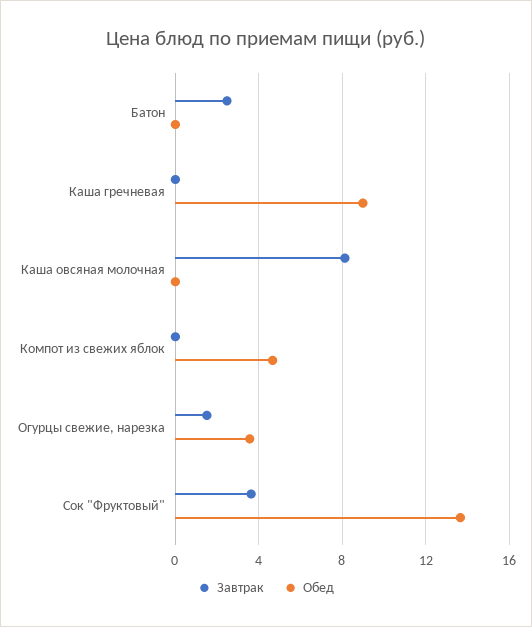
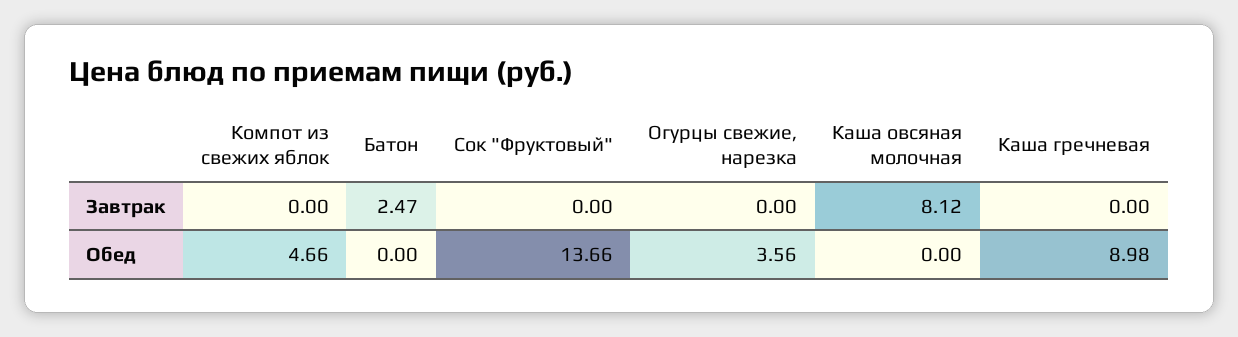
  {
    "Завтрак": {
      "Батон": 2.47,
      "Каша гречневая": 0,
      "Каша овсяная молочная": 8.12,
      "Компот из свежих яблок": 0,
-     "Огурцы свежие, нарезка": 1.5,
+     "Огурцы свежие, нарезка": 0,
-     "Сок \"Фруктовый\"": 3.5
+     "Сок \"Фруктовый\"": 0
    },
    "Обед": {
      "Батон": 0,
      "Каша гречневая": 8.98,
      "Каша овсяная молочная": 0,
      "Компот из свежих яблок": 4.66,
      "Огурцы свежие, нарезка": 3.56,
      "Сок \"Фруктовый\"": 13.66
    }
  }

